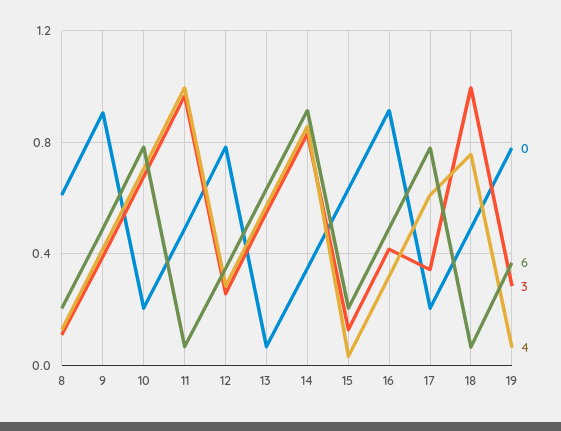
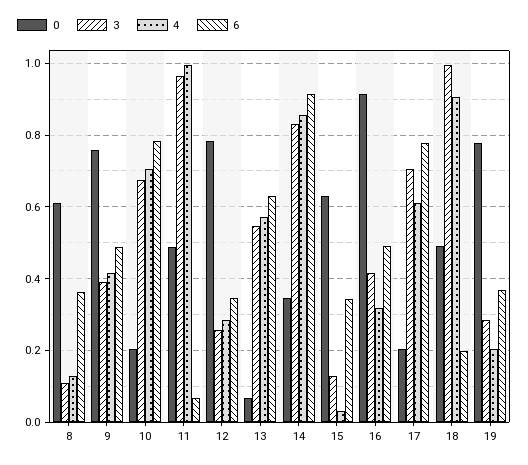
  {
    "0": {
      "8": 0.62,
-     "9": 0.9,
+     "9": 0.76,
      "10": 0.2,
      "11": 0.48,
      "12": 0.78,
      "13": 0.06,
      "14": 0.34,
      "15": 0.64,
      "16": 0.92,
      "17": 0.2,
      "18": 0.5,
      "19": 0.78
    },
    "6": {
-     "8": 0.2,
+     "8": 0.36,
      "9": 0.48,
      "10": 0.78,
      "11": 0.06,
      "12": 0.34,
      "13": 0.64,
      "14": 0.92,
-     "15": 0.2,
+     "15": 0.34,
      "16": 0.5,
      "17": 0.78,
-     "18": 0.05,
+     "18": 0.2,
      "19": 0.36
    },
    "3": {
      "8": 0.1,
      "9": 0.38,
      "10": 0.68,
      "11": 0.96,
      "12": 0.26,
      "13": 0.54,
      "14": 0.84,
      "15": 0.12,
      "16": 0.42,
-     "17": 0.35,
+     "17": 0.7,
      "18": 1,
      "19": 0.28
    },
    "4": {
      "8": 0.12,
      "9": 0.42,
      "10": 0.7,
      "11": 1,
      "12": 0.28,
      "13": 0.58,
      "14": 0.86,
      "15": 0.04,
      "16": 0.32,
      "17": 0.62,
-     "18": 0.75,
+     "18": 0.9,
-     "19": 0.05
+     "19": 0.2
    }
  }

